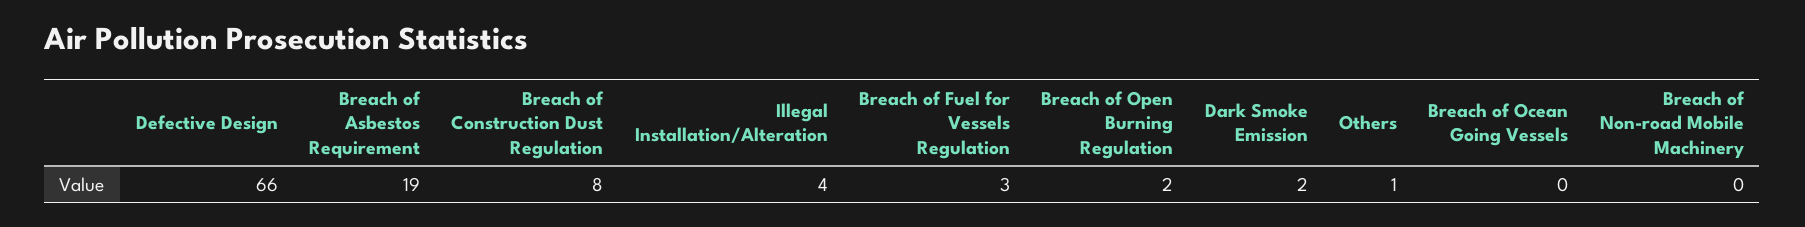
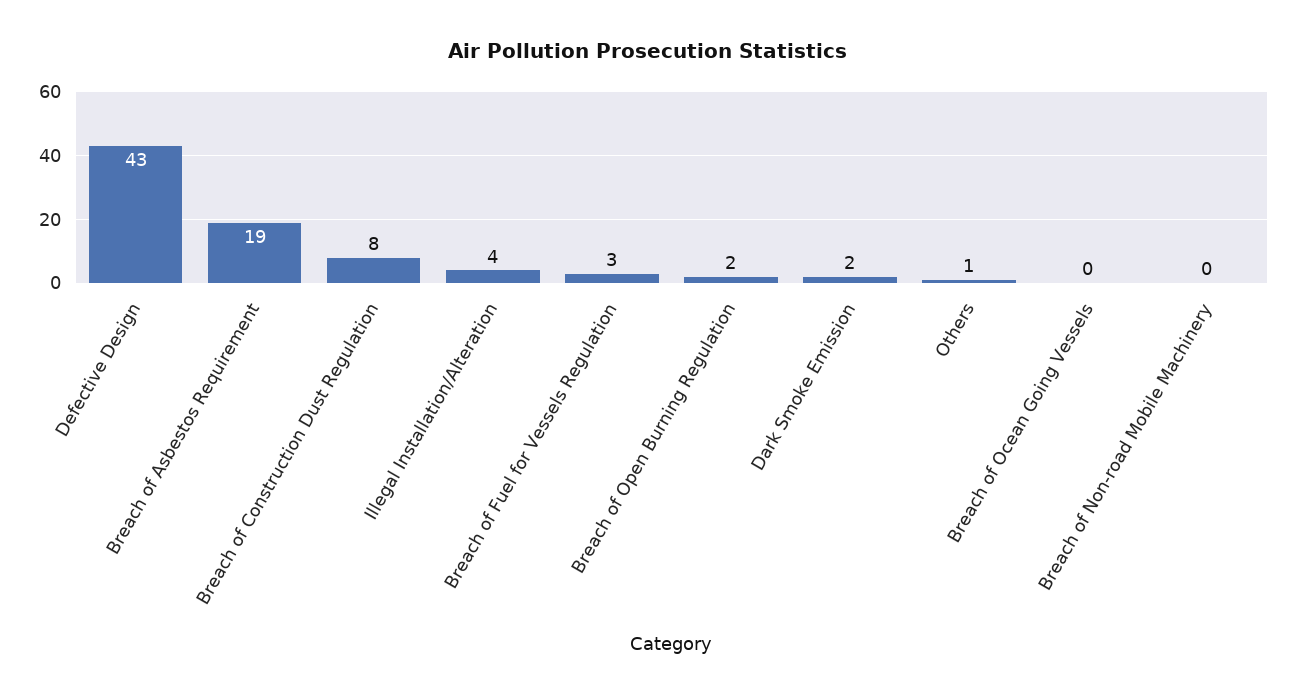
  {
-   "Defective Design": 66,
+   "Defective Design": 43,
    "Breach of Asbestos Requirement": 19,
    "Breach of Construction Dust Regulation": 8,
    "Illegal Installation/Alteration": 4,
    "Breach of Fuel for Vessels Regulation": 3,
    "Breach of Open Burning Regulation": 2,
    "Dark Smoke Emission": 2,
    "Others": 1,
    "Breach of Ocean Going Vessels": 0,
    "Breach of Non-road Mobile Machinery": 0
  }

